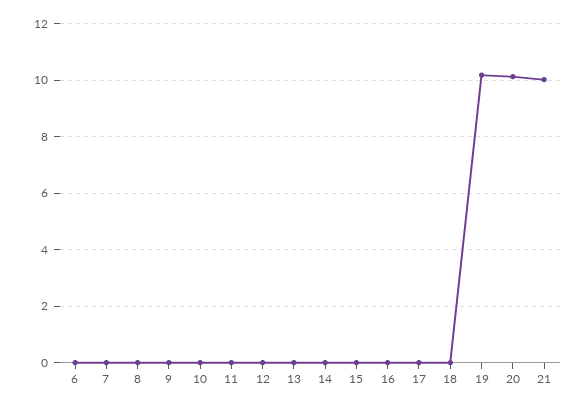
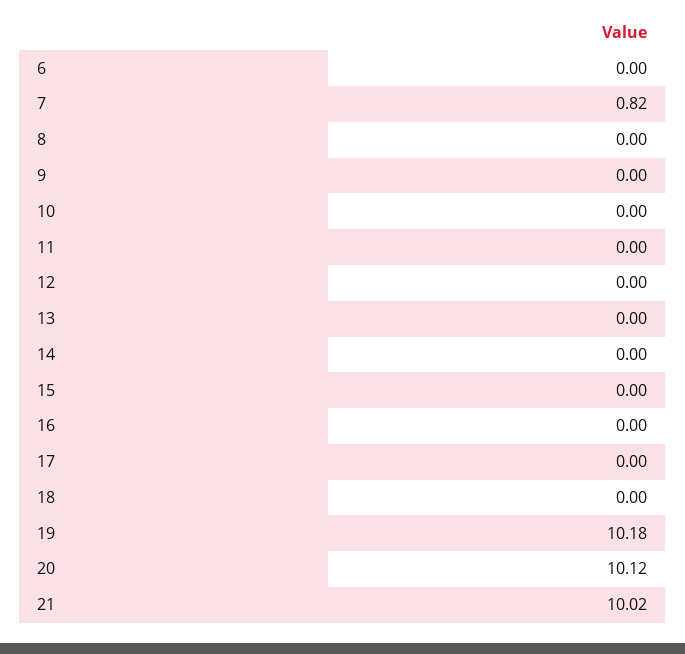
  {
    "6": 0,
-   "7": 0,
+   "7": 0.82,
    "8": 0,
    "9": 0,
    "10": 0,
    "11": 0,
    "12": 0,
    "13": 0,
    "14": 0,
    "15": 0,
    "16": 0,
    "17": 0,
    "18": 0,
    "19": 10.18,
    "20": 10.12,
    "21": 10.02
  }

